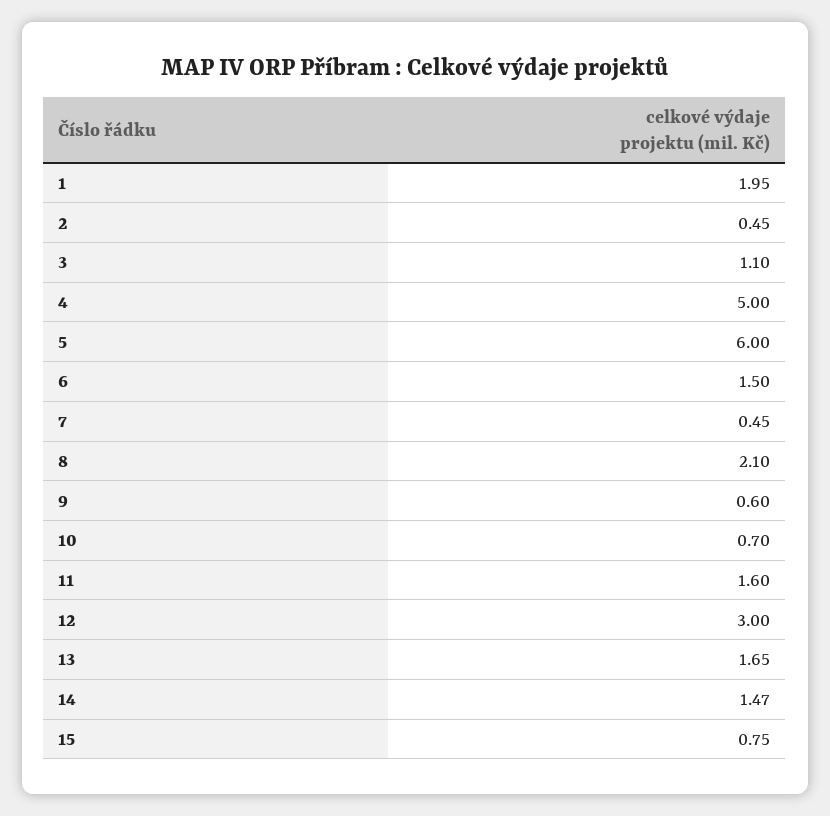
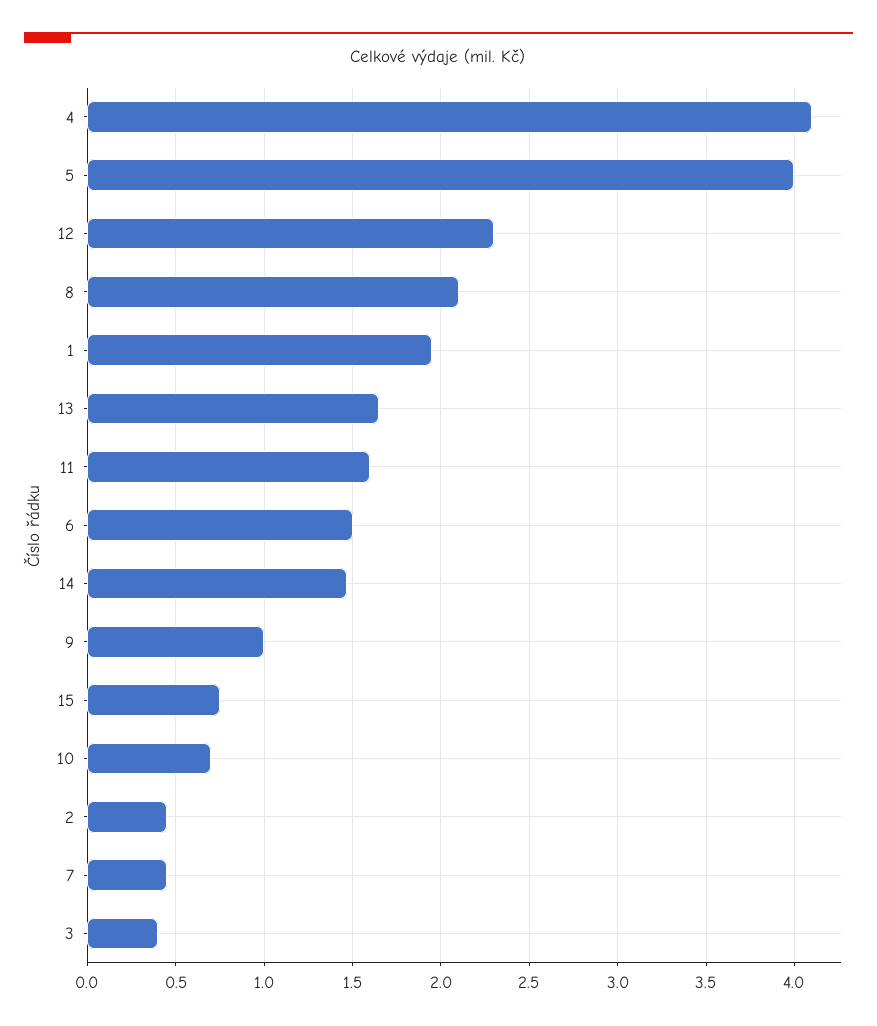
  {
    "1": 1.95,
    "2": 0.45,
-   "3": 1.1,
+   "3": 0.4,
-   "4": 5,
+   "4": 4.1,
-   "5": 6,
+   "5": 4,
    "6": 1.5,
    "7": 0.45,
    "8": 2.1,
-   "9": 0.6,
+   "9": 1,
    "10": 0.7,
    "11": 1.6,
-   "12": 3,
+   "12": 2.3,
    "13": 1.65,
    "14": 1.47,
    "15": 0.75
  }

